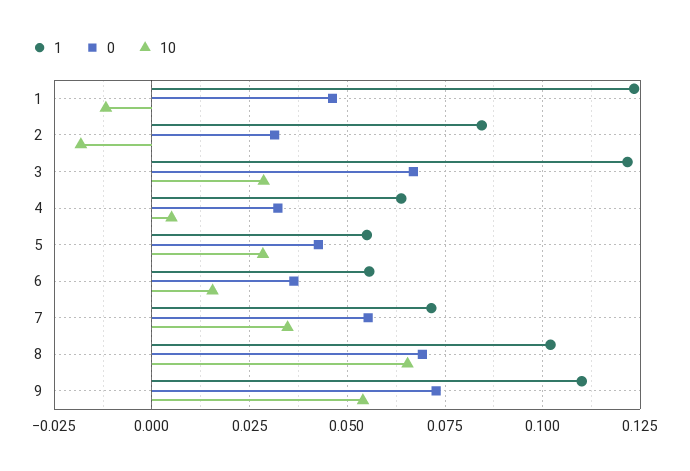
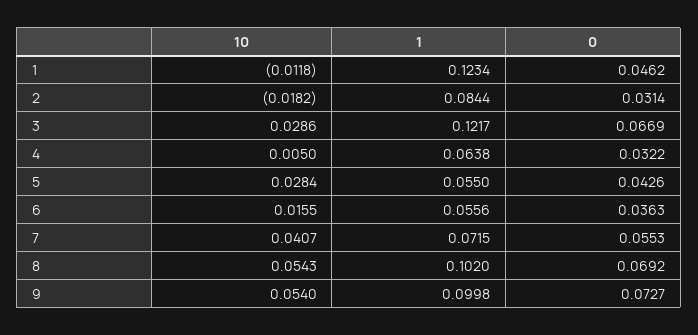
  {
    "1": {
      "1": 0.1234,
      "2": 0.0844,
      "3": 0.1217,
      "4": 0.0638,
      "5": 0.055,
      "6": 0.0556,
      "7": 0.0715,
      "8": 0.102,
-     "9": 0.11
+     "9": 0.0998
    },
    "0": {
      "1": 0.0462,
      "2": 0.0314,
      "3": 0.0669,
      "4": 0.0322,
      "5": 0.0426,
      "6": 0.0363,
      "7": 0.0553,
      "8": 0.0692,
      "9": 0.0727
    },
    "10": {
      "1": -0.0118,
      "2": -0.0182,
      "3": 0.0286,
      "4": 0.005,
      "5": 0.0284,
      "6": 0.0155,
-     "7": 0.035,
+     "7": 0.0407,
-     "8": 0.065,
+     "8": 0.0543,
      "9": 0.054
    }
  }

